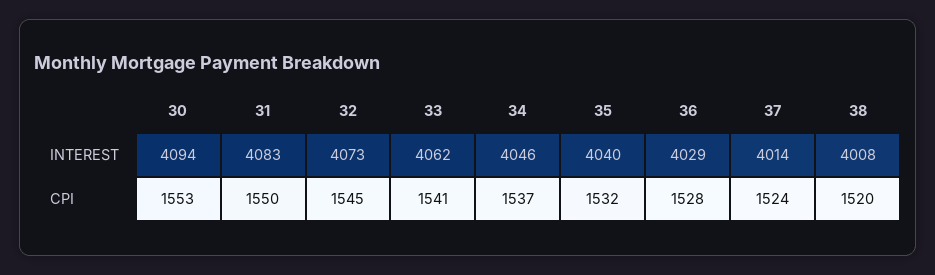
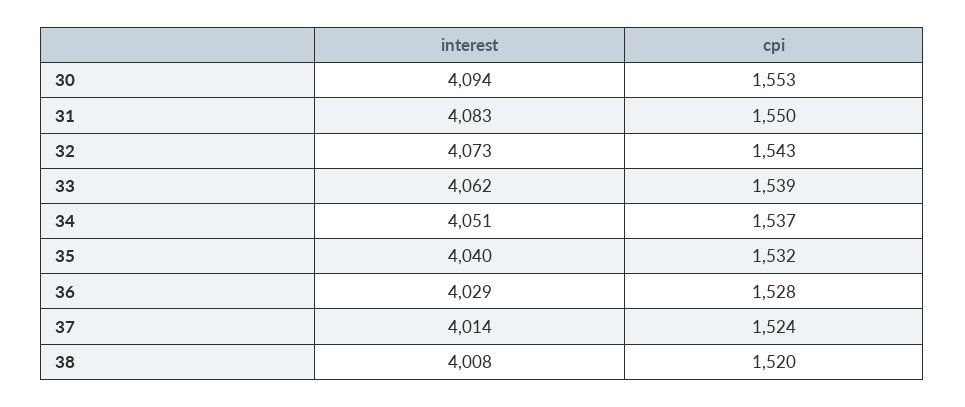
  {
    "30": {
      "INTEREST": 4094,
      "CPI": 1553
    },
    "31": {
      "INTEREST": 4083,
      "CPI": 1550
    },
    "32": {
      "INTEREST": 4073,
-     "CPI": 1545
+     "CPI": 1543
    },
    "33": {
      "INTEREST": 4062,
-     "CPI": 1541
+     "CPI": 1539
    },
    "34": {
-     "INTEREST": 4046,
+     "INTEREST": 4051,
      "CPI": 1537
    },
    "35": {
      "INTEREST": 4040,
      "CPI": 1532
    },
    "36": {
      "INTEREST": 4029,
      "CPI": 1528
    },
    "37": {
      "INTEREST": 4014,
      "CPI": 1524
    },
    "38": {
      "INTEREST": 4008,
      "CPI": 1520
    }
  }

